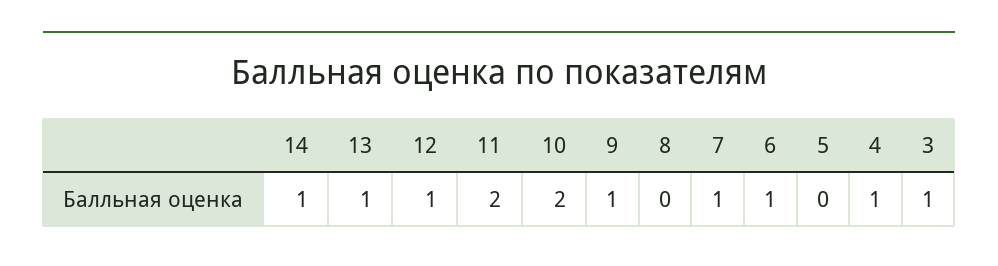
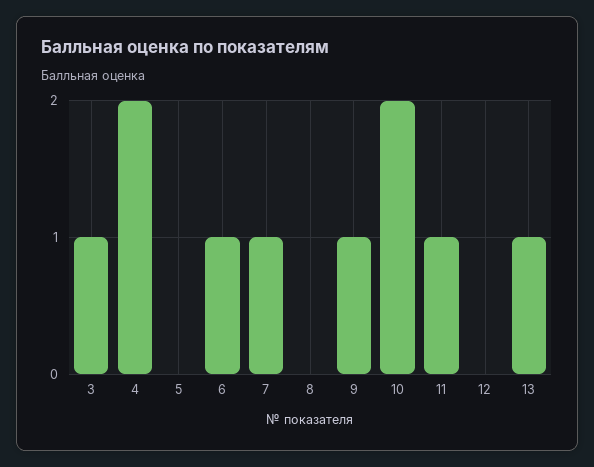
  {
-   "14": 1,
    "13": 1,
-   "12": 1,
+   "12": 0,
-   "11": 2,
+   "11": 1,
    "10": 2,
    "9": 1,
    "8": 0,
    "7": 1,
    "6": 1,
    "5": 0,
-   "4": 1,
+   "4": 2,
    "3": 1
  }

